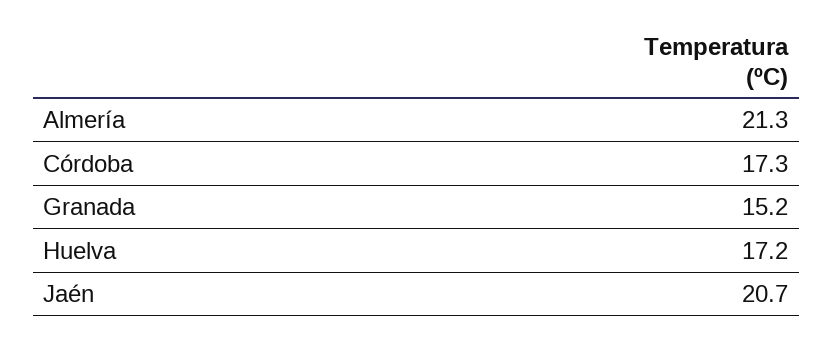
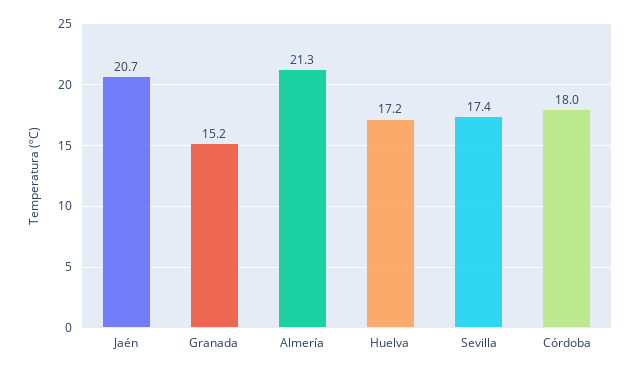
  {
    "Almería": 21.3,
-   "Córdoba": 17.3,
+   "Córdoba": 18,
    "Granada": 15.2,
    "Huelva": 17.2,
-   "Jaén": 20.7
+   "Jaén": 20.7,
+   "Sevilla": 17.4
  }

